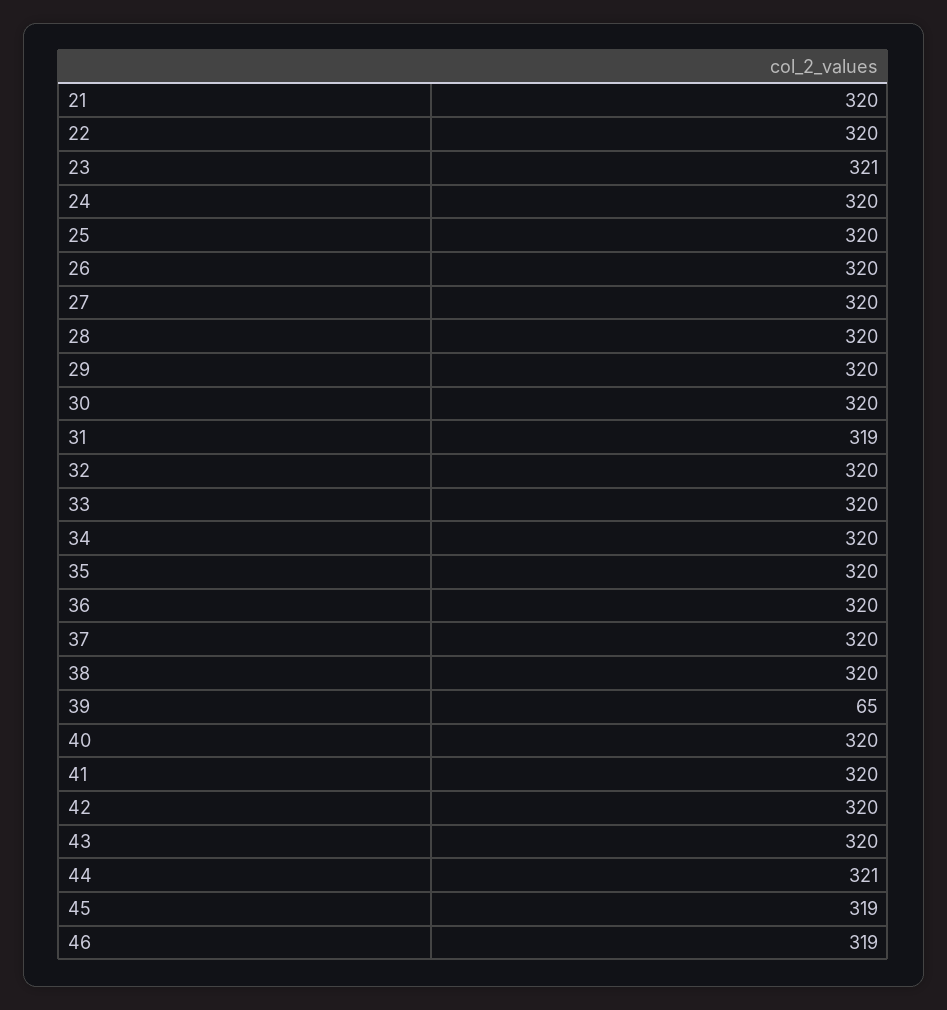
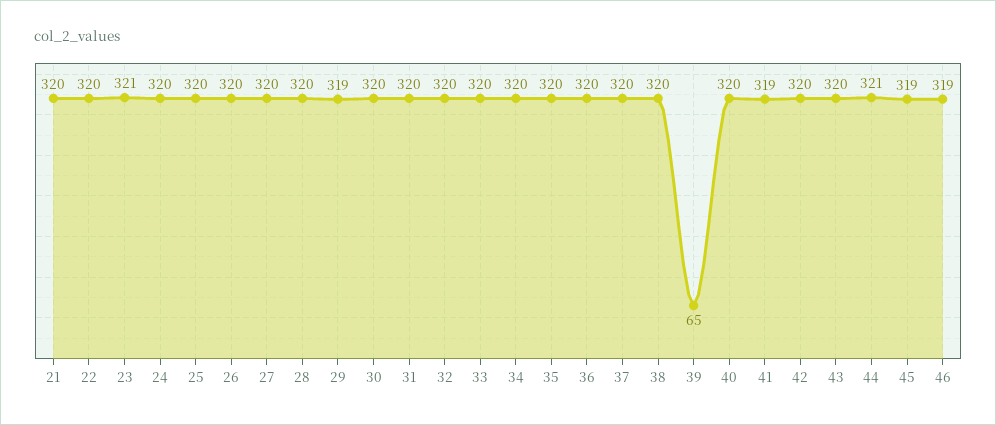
  {
    "21": 320,
    "22": 320,
    "23": 321,
    "24": 320,
    "25": 320,
    "26": 320,
    "27": 320,
    "28": 320,
-   "29": 320,
+   "29": 319,
    "30": 320,
-   "31": 319,
+   "31": 320,
    "32": 320,
    "33": 320,
    "34": 320,
    "35": 320,
    "36": 320,
    "37": 320,
    "38": 320,
    "39": 65,
    "40": 320,
-   "41": 320,
+   "41": 319,
    "42": 320,
    "43": 320,
    "44": 321,
    "45": 319,
    "46": 319
  }

